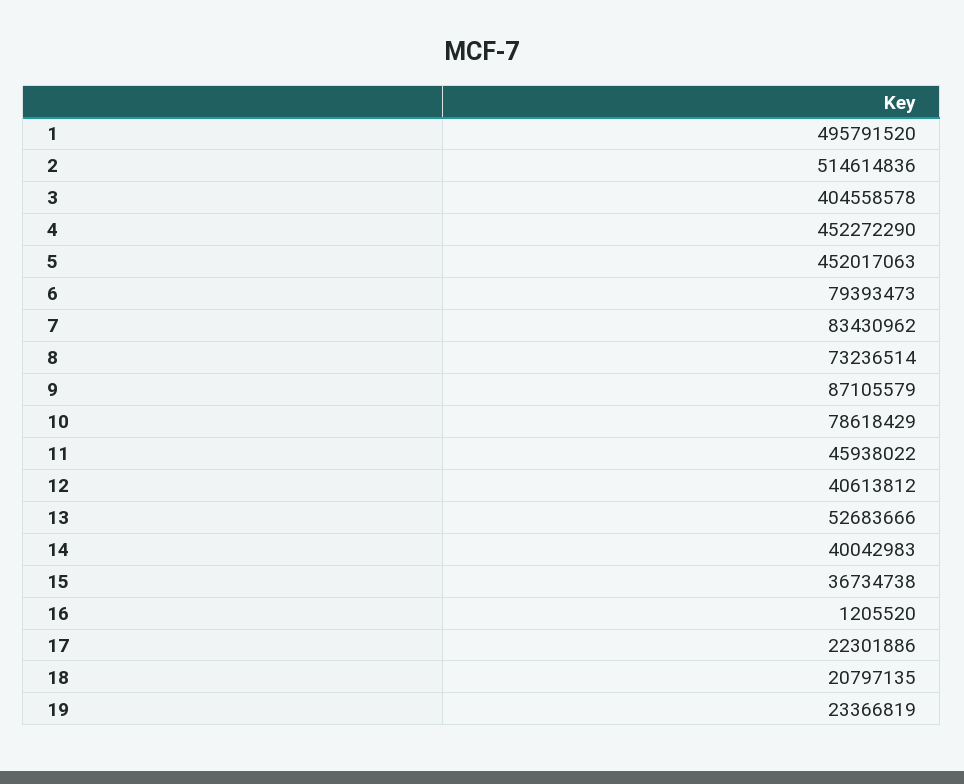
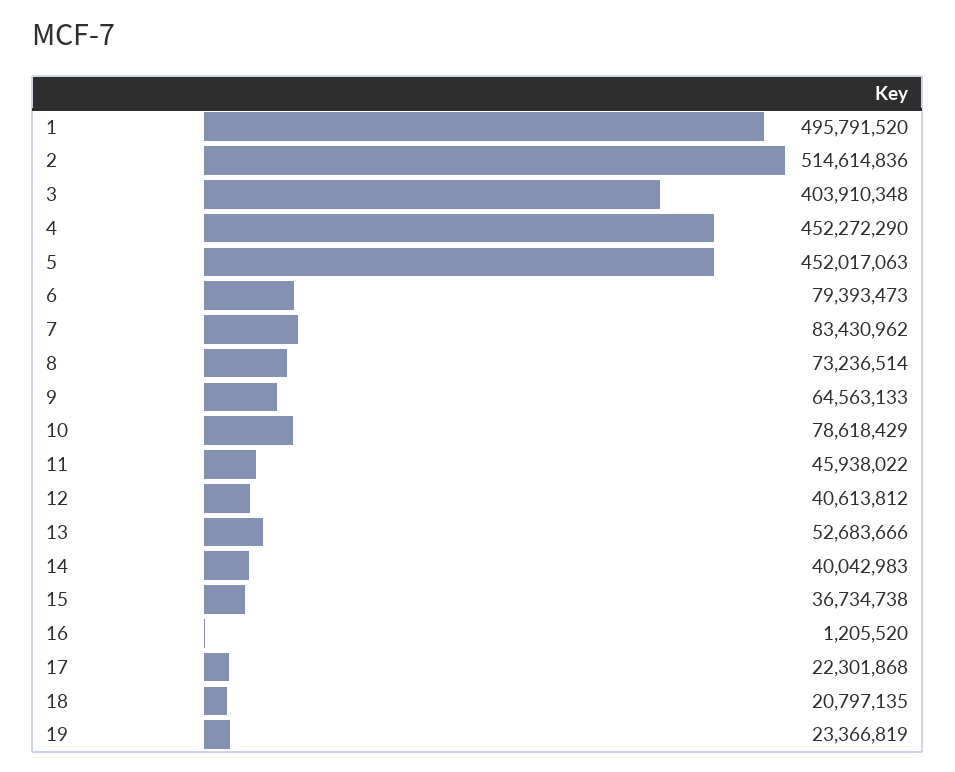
  {
    "1": 495791520,
    "2": 514614836,
-   "3": 404558578,
+   "3": 403910348,
    "4": 452272290,
    "5": 452017063,
    "6": 79393473,
    "7": 83430962,
    "8": 73236514,
-   "9": 87105579,
+   "9": 64563133,
    "10": 78618429,
    "11": 45938022,
    "12": 40613812,
    "13": 52683666,
    "14": 40042983,
    "15": 36734738,
    "16": 1205520,
-   "17": 22301886,
+   "17": 22301868,
    "18": 20797135,
    "19": 23366819
  }

